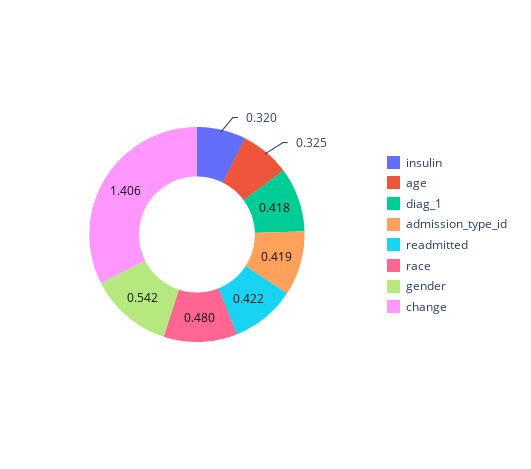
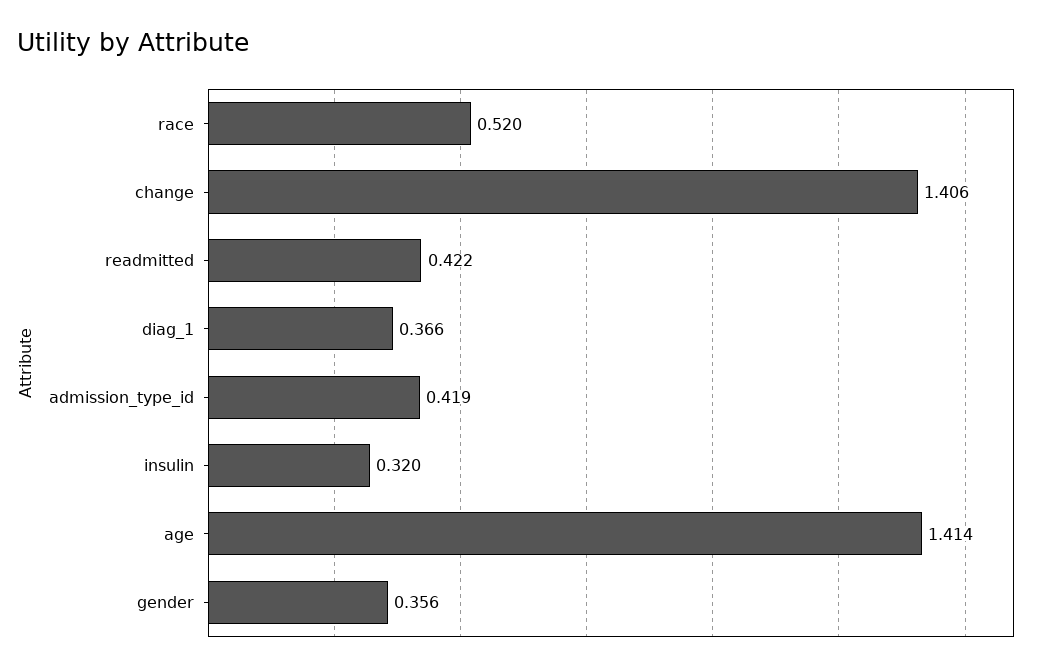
  {
    "insulin": 0.32,
-   "age": 0.325,
+   "age": 1.414,
-   "diag_1": 0.418,
+   "diag_1": 0.366,
    "admission_type_id": 0.419,
    "readmitted": 0.422,
-   "race": 0.48,
+   "race": 0.52,
-   "gender": 0.542,
+   "gender": 0.356,
    "change": 1.406
  }

